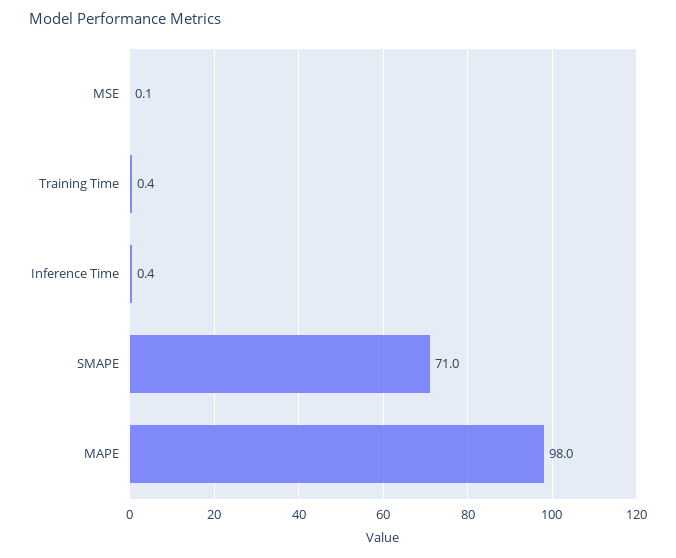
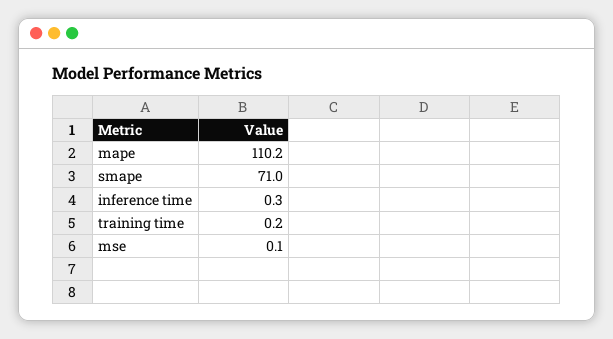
  {
    "MSE": 0.1,
-   "Training Time": 0.4,
+   "Training Time": 0.2,
-   "Inference Time": 0.4,
+   "Inference Time": 0.3,
    "SMAPE": 71,
-   "MAPE": 98
+   "MAPE": 110.2
  }

